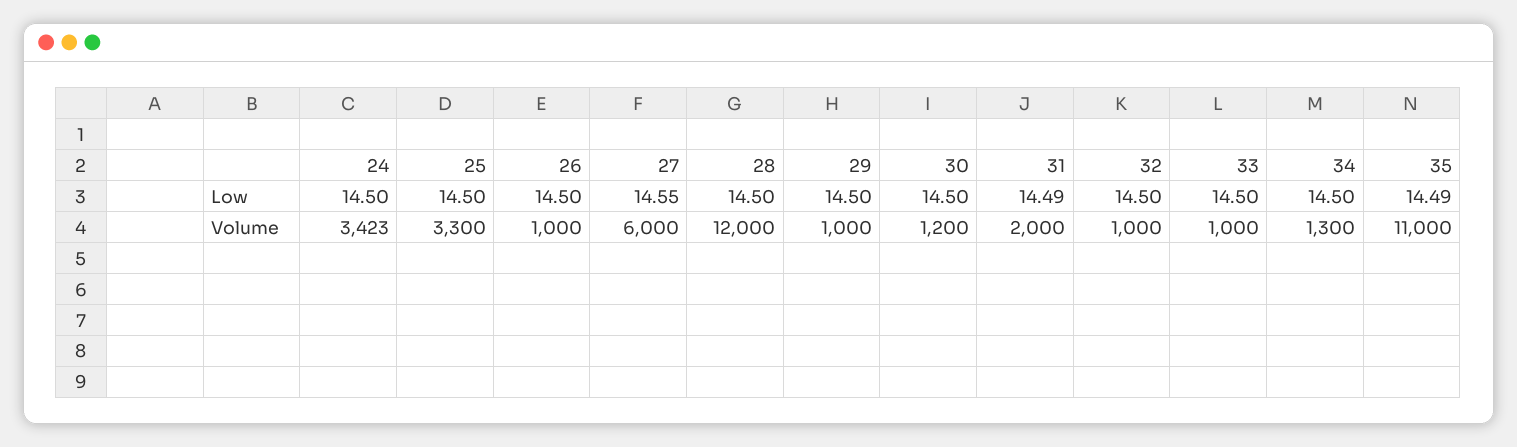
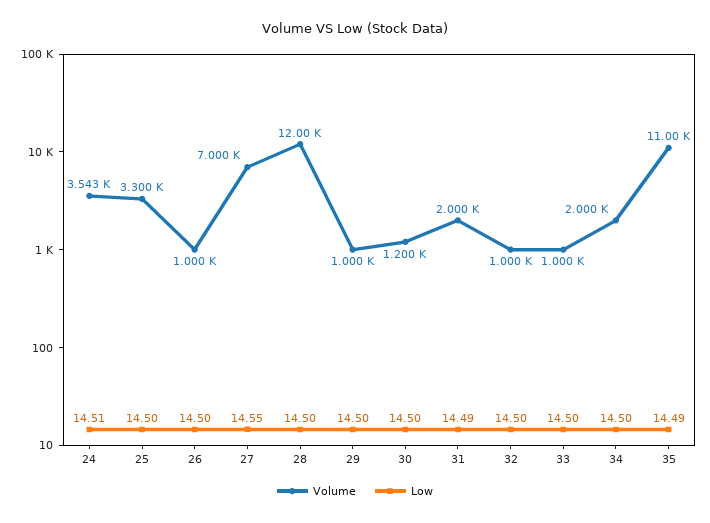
  {
    "Low": {
-     "24": 14.5,
+     "24": 14.51,
      "25": 14.5,
      "26": 14.5,
      "27": 14.55,
      "28": 14.5,
      "29": 14.5,
      "30": 14.5,
      "31": 14.49,
      "32": 14.5,
      "33": 14.5,
      "34": 14.5,
      "35": 14.49
    },
    "Volume": {
-     "24": 3423,
+     "24": 3543,
      "25": 3300,
      "26": 1000,
-     "27": 6000,
+     "27": 7000,
      "28": 12000,
      "29": 1000,
      "30": 1200,
      "31": 2000,
      "32": 1000,
      "33": 1000,
-     "34": 1300,
+     "34": 2000,
      "35": 11000
    }
  }

